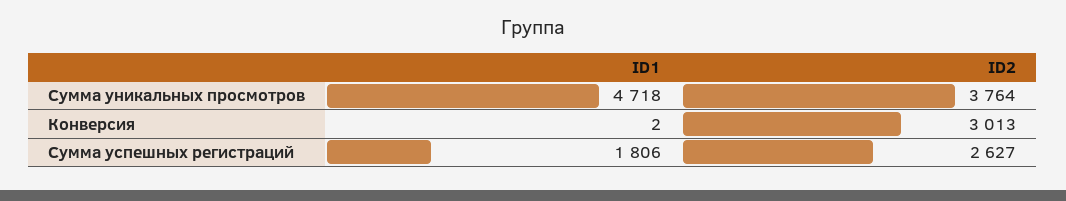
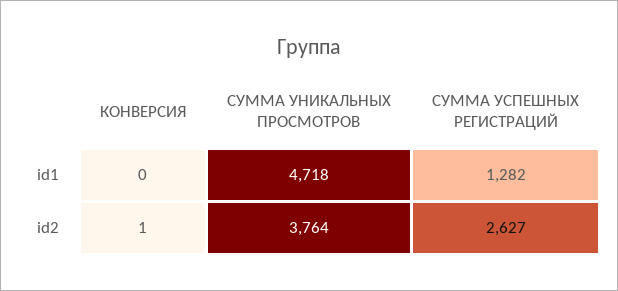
  {
    "ID1": {
      "Сумма уникальных просмотров": 4718,
-     "Конверсия": 2,
+     "Конверсия": 0,
-     "Сумма успешных регистраций": 1806
+     "Сумма успешных регистраций": 1282
    },
    "ID2": {
      "Сумма уникальных просмотров": 3764,
-     "Конверсия": 3013,
+     "Конверсия": 1,
      "Сумма успешных регистраций": 2627
    }
  }

